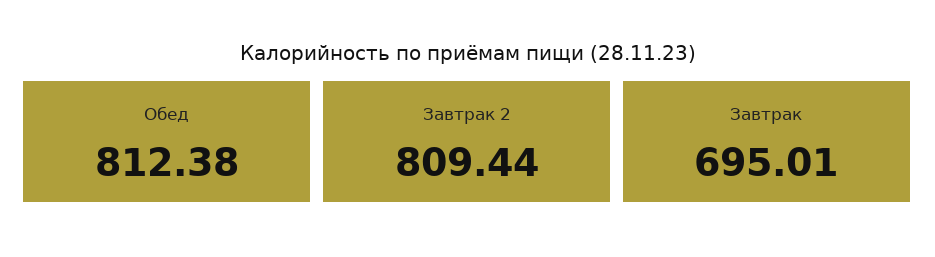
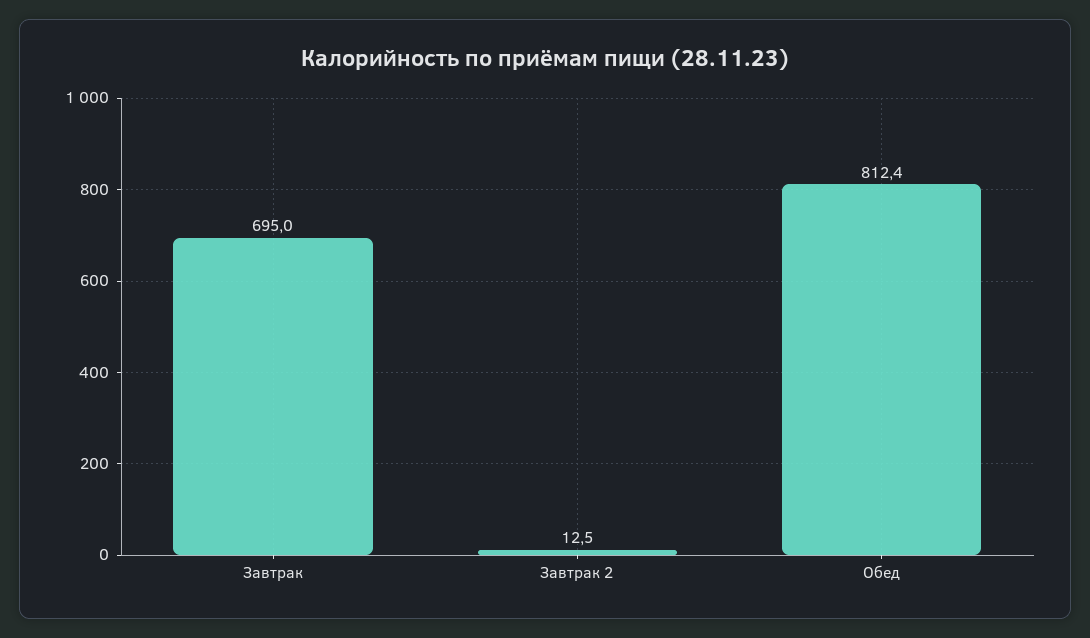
  {
    "Обед": 812.38,
-   "Завтрак 2": 809.44,
+   "Завтрак 2": 12.5,
    "Завтрак": 695.01
  }

